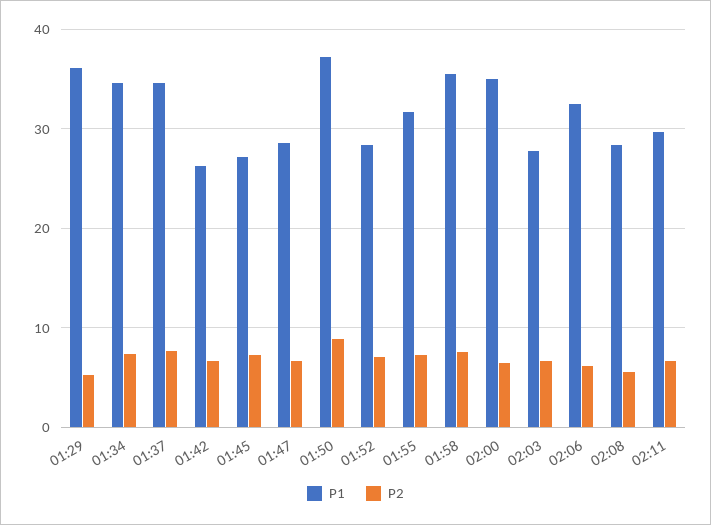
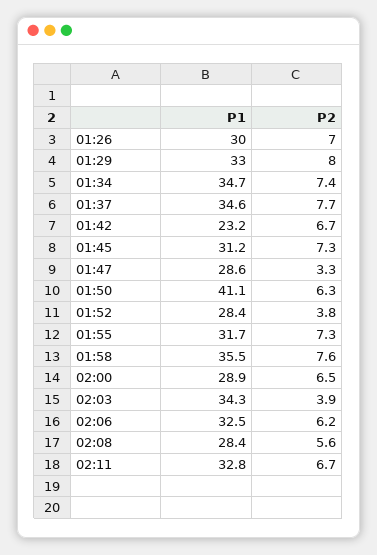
  {
    "P1": {
-     "01:29": 36,
+     "01:29": 33,
      "01:34": 34.7,
      "01:37": 34.6,
-     "01:42": 26,
+     "01:42": 23.2,
-     "01:45": 27,
+     "01:45": 31.2,
      "01:47": 28.6,
-     "01:50": 37,
+     "01:50": 41.1,
      "01:52": 28.4,
      "01:55": 31.7,
      "01:58": 35.5,
-     "02:00": 35,
+     "02:00": 28.9,
-     "02:03": 28,
+     "02:03": 34.3,
      "02:06": 32.5,
      "02:08": 28.4,
-     "02:11": 30
+     "02:11": 32.8,
+     "01:26": 30
    },
    "P2": {
-     "01:29": 5,
+     "01:29": 8,
      "01:34": 7.4,
      "01:37": 7.7,
      "01:42": 6.7,
      "01:45": 7.3,
-     "01:47": 7,
+     "01:47": 3.3,
-     "01:50": 9,
+     "01:50": 6.3,
-     "01:52": 7,
+     "01:52": 3.8,
      "01:55": 7.3,
      "01:58": 7.6,
      "02:00": 6.5,
-     "02:03": 7,
+     "02:03": 3.9,
      "02:06": 6.2,
      "02:08": 5.6,
-     "02:11": 6.7
+     "02:11": 6.7,
+     "01:26": 7
    }
  }

